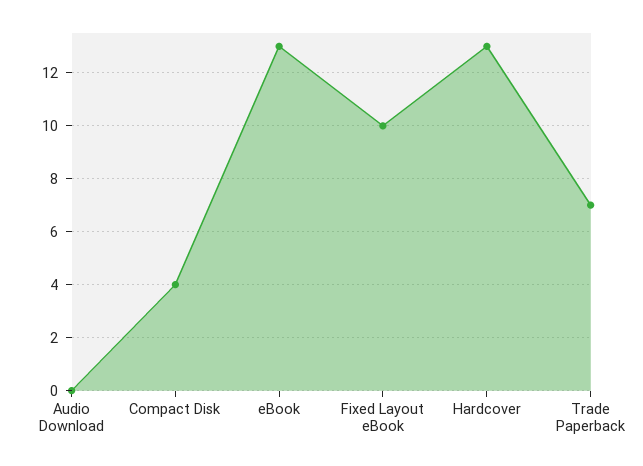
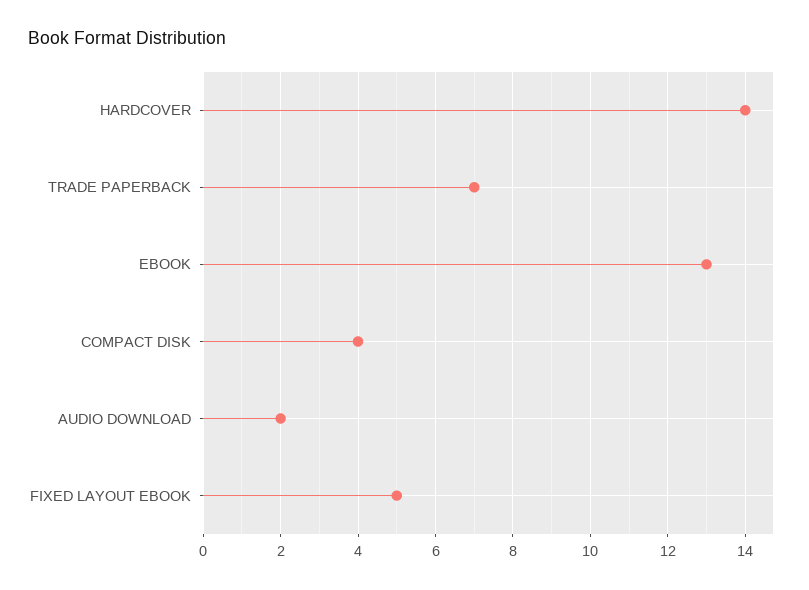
  {
-   "Audio Download": 0,
+   "Audio Download": 2,
    "Compact Disk": 4,
    "eBook": 13,
-   "Fixed Layout eBook": 10,
+   "Fixed Layout eBook": 5,
-   "Hardcover": 13,
+   "Hardcover": 14,
    "Trade Paperback": 7
  }

